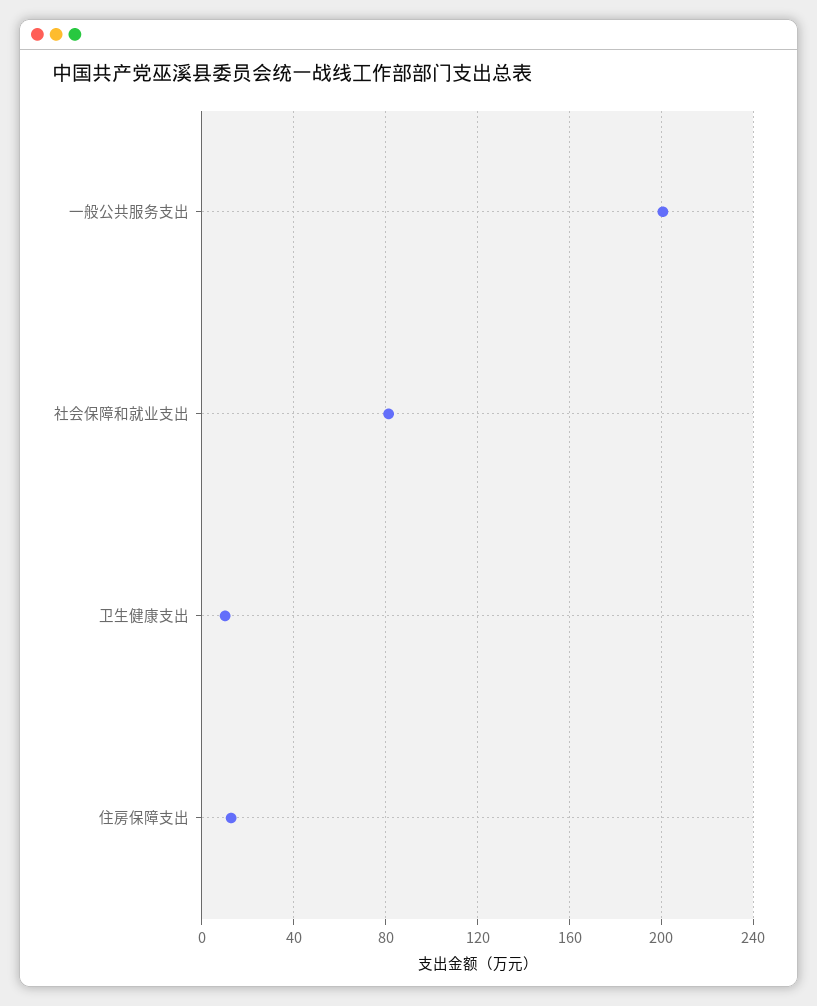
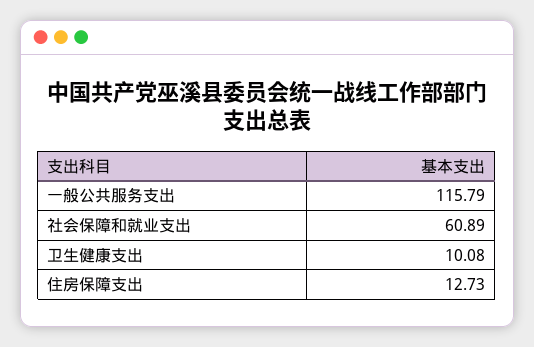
  {
-   "一般公共服务支出": 200,
+   "一般公共服务支出": 115.79,
-   "社会保障和就业支出": 80,
+   "社会保障和就业支出": 60.89,
    "卫生健康支出": 10.08,
    "住房保障支出": 12.73
  }

